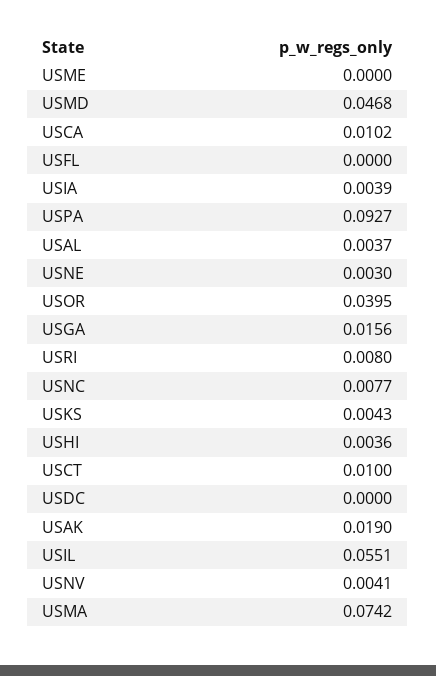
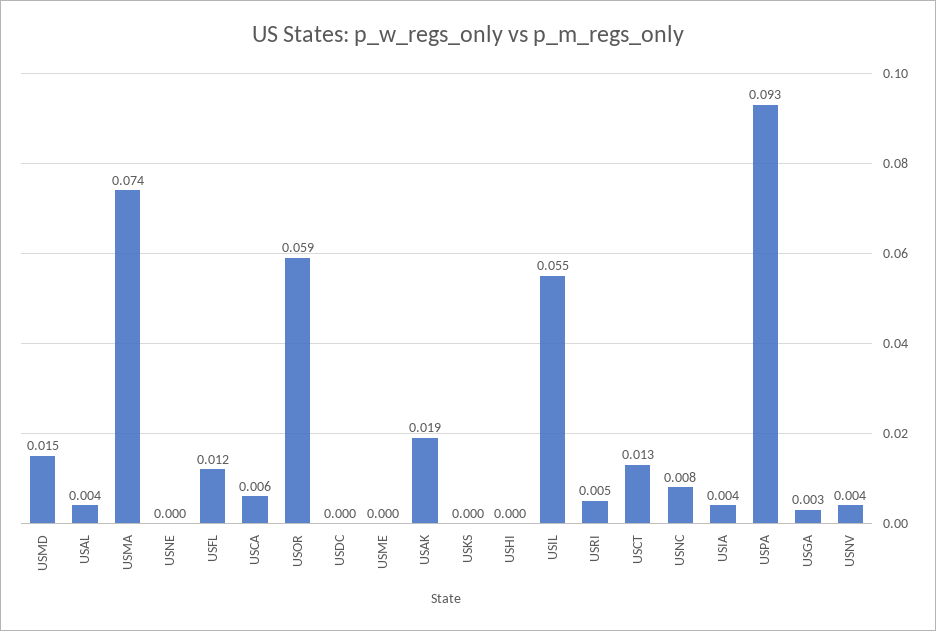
  {
    "USME": 0,
-   "USMD": 0.0468,
+   "USMD": 0.015,
-   "USCA": 0.0102,
+   "USCA": 0.006,
-   "USFL": 0,
+   "USFL": 0.012,
    "USIA": 0.0039,
    "USPA": 0.0927,
    "USAL": 0.0037,
-   "USNE": 0.003,
+   "USNE": 0,
-   "USOR": 0.0395,
+   "USOR": 0.059,
-   "USGA": 0.0156,
+   "USGA": 0.003,
-   "USRI": 0.008,
+   "USRI": 0.005,
    "USNC": 0.0077,
-   "USKS": 0.0043,
+   "USKS": 0,
-   "USHI": 0.0036,
+   "USHI": 0,
-   "USCT": 0.01,
+   "USCT": 0.013,
    "USDC": 0,
    "USAK": 0.019,
    "USIL": 0.0551,
    "USNV": 0.0041,
    "USMA": 0.0742
  }

